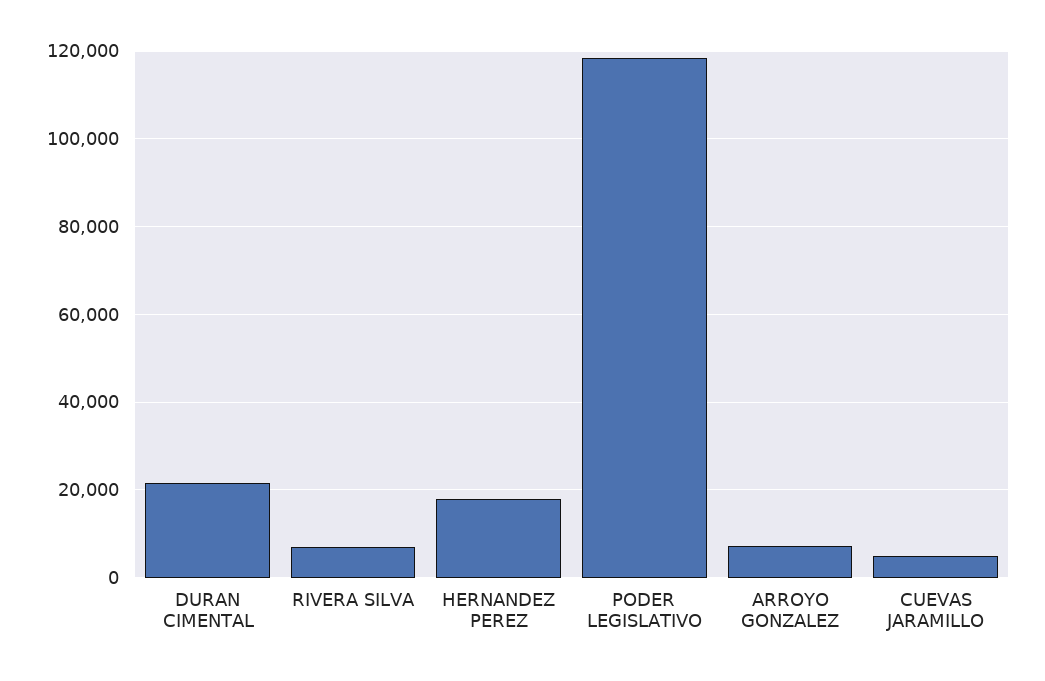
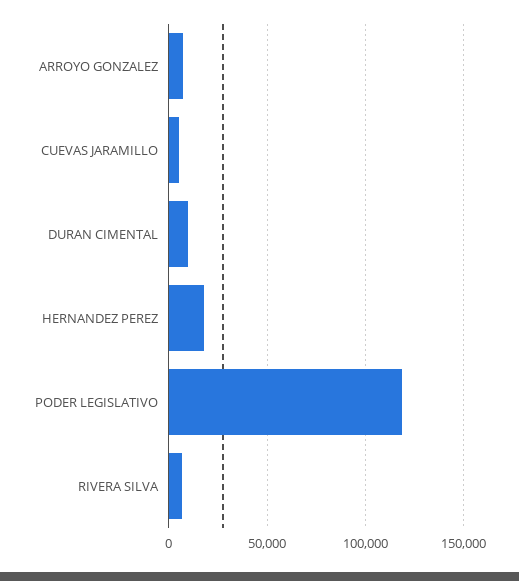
  {
-   "DURAN CIMENTAL": 22000,
+   "DURAN CIMENTAL": 10000,
    "RIVERA SILVA": 6000,
    "HERNANDEZ PEREZ": 18000,
    "PODER LEGISLATIVO": 118000,
    "ARROYO GONZALEZ": 8000,
    "CUEVAS JARAMILLO": 6000
  }

